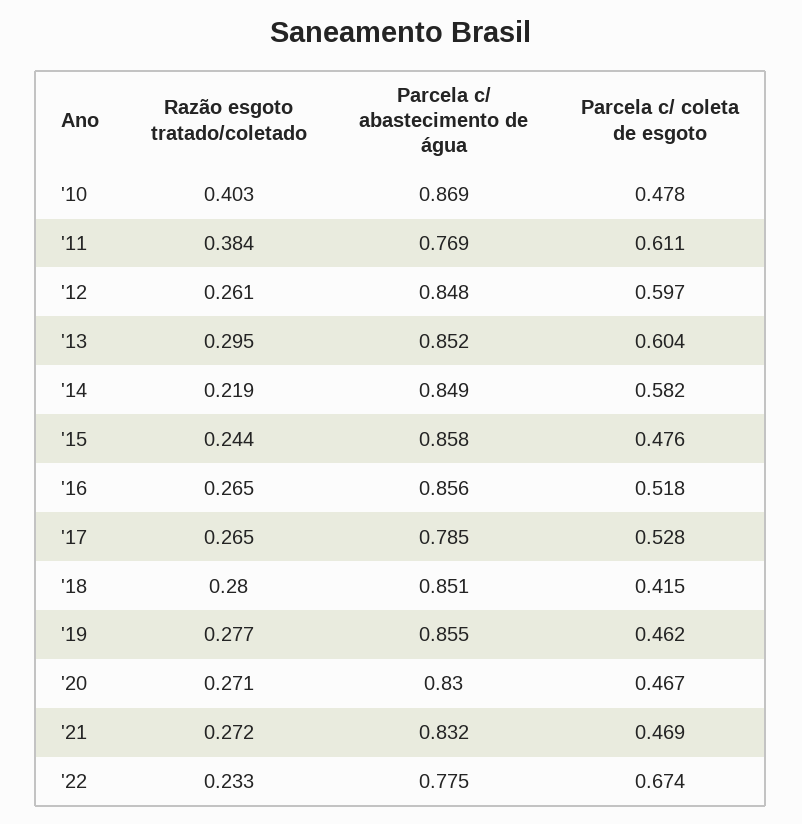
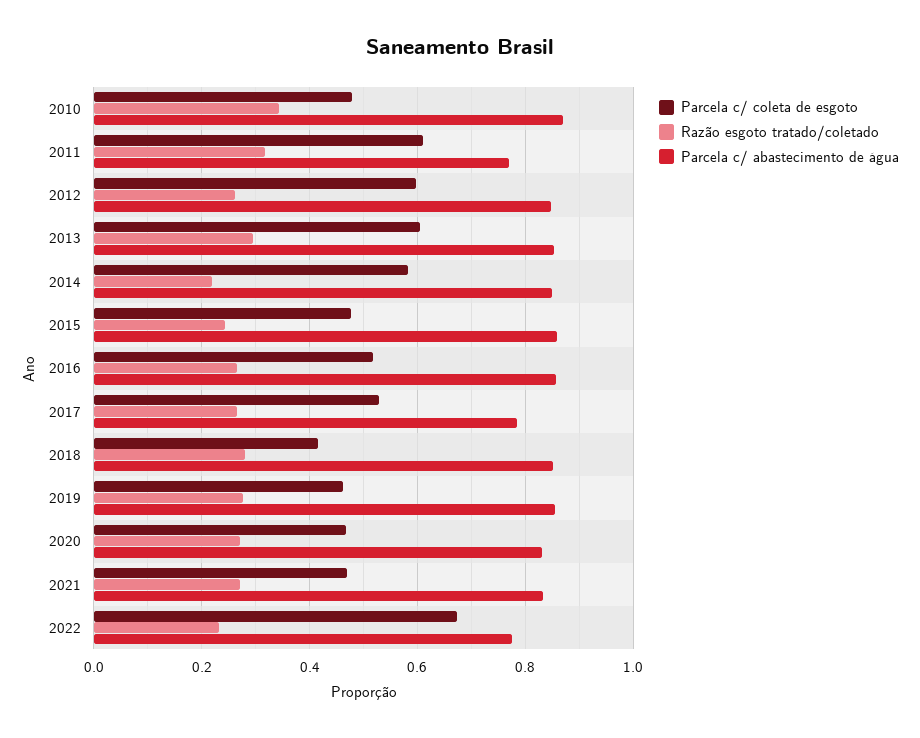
  {
    "Razão esgoto tratado/coletado": {
-     "'10": 0.403,
+     "'10": 0.34,
-     "'11": 0.384,
+     "'11": 0.32,
      "'12": 0.261,
      "'13": 0.295,
      "'14": 0.219,
      "'15": 0.244,
      "'16": 0.265,
      "'17": 0.265,
      "'18": 0.28,
      "'19": 0.277,
      "'20": 0.271,
      "'21": 0.272,
      "'22": 0.233
    },
    "Parcela c/ abastecimento de água": {
      "'10": 0.869,
      "'11": 0.769,
      "'12": 0.848,
      "'13": 0.852,
      "'14": 0.849,
      "'15": 0.858,
      "'16": 0.856,
      "'17": 0.785,
      "'18": 0.851,
      "'19": 0.855,
      "'20": 0.83,
      "'21": 0.832,
      "'22": 0.775
    },
    "Parcela c/ coleta de esgoto": {
      "'10": 0.478,
      "'11": 0.611,
      "'12": 0.597,
      "'13": 0.604,
      "'14": 0.582,
      "'15": 0.476,
      "'16": 0.518,
      "'17": 0.528,
      "'18": 0.415,
      "'19": 0.462,
      "'20": 0.467,
      "'21": 0.469,
      "'22": 0.674
    }
  }

